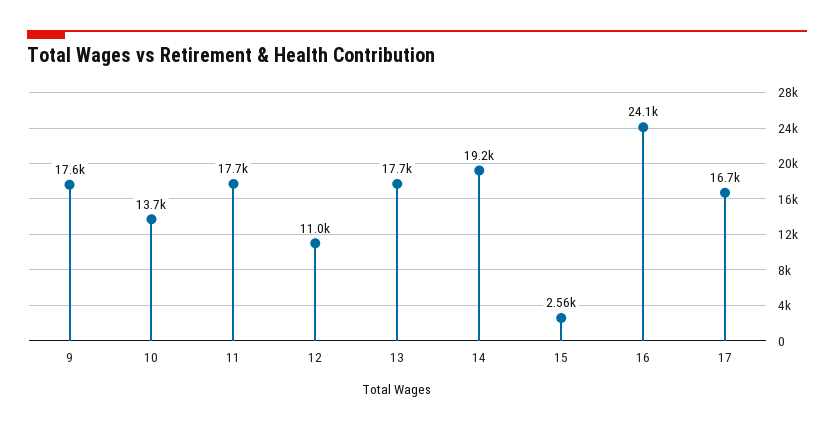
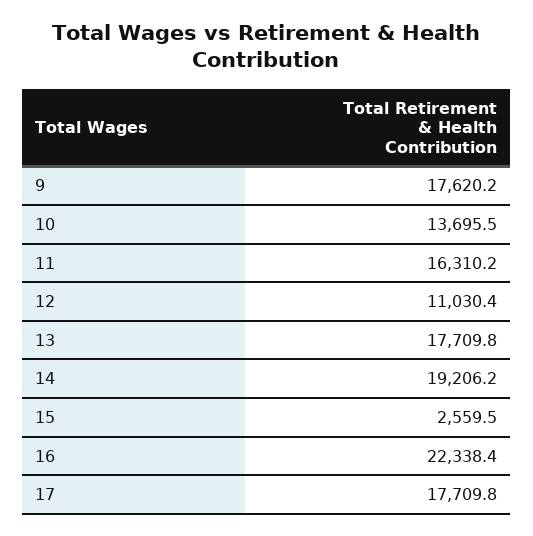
  {
    "9": 17620.2,
    "10": 13695.5,
-   "11": 17700,
+   "11": 16310.2,
    "12": 11030.4,
    "13": 17709.8,
    "14": 19206.2,
    "15": 2559.5,
-   "16": 24100,
+   "16": 22338.4,
-   "17": 16700
+   "17": 17709.8
  }

